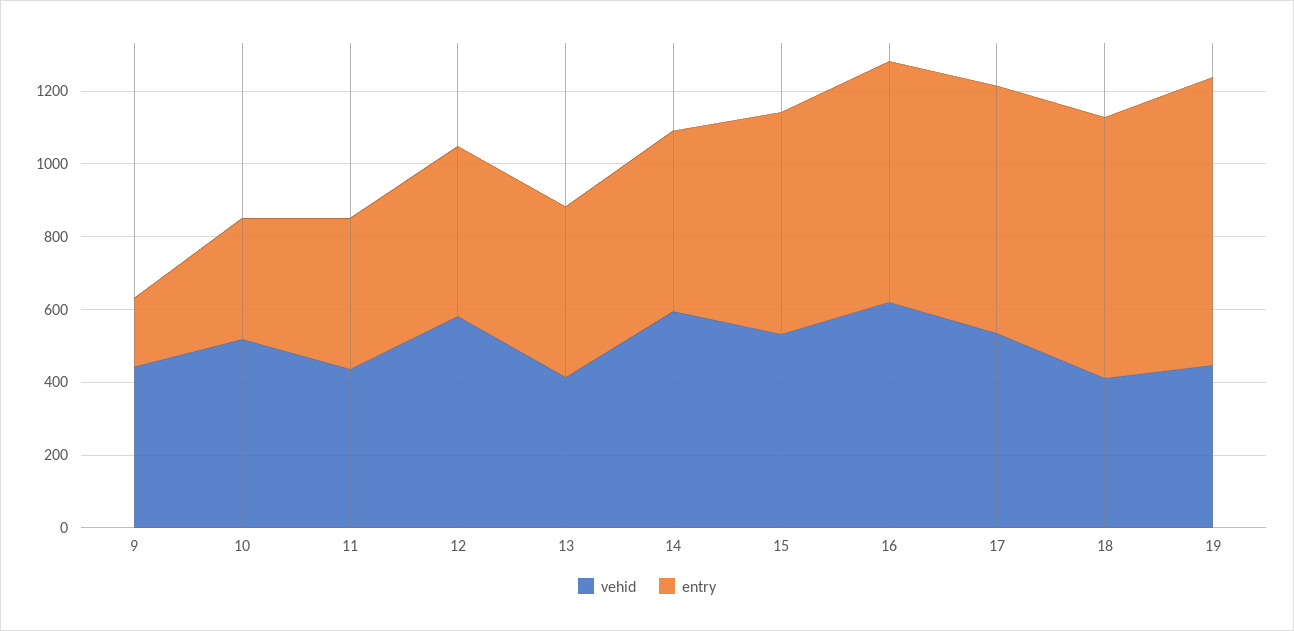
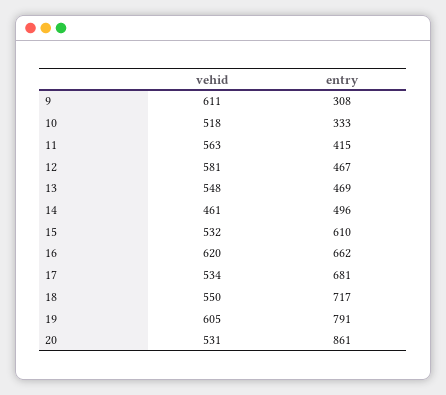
  {
    "vehid": {
-     "9": 450,
+     "9": 611,
      "10": 518,
-     "11": 450,
+     "11": 563,
      "12": 581,
-     "13": 400,
+     "13": 548,
-     "14": 600,
+     "14": 461,
      "15": 532,
      "16": 620,
      "17": 534,
-     "18": 400,
+     "18": 550,
-     "19": 450
+     "19": 605,
+     "20": 531
    },
    "entry": {
-     "9": 200,
+     "9": 308,
      "10": 333,
      "11": 415,
      "12": 467,
      "13": 469,
      "14": 496,
      "15": 610,
      "16": 662,
      "17": 681,
      "18": 717,
-     "19": 791
+     "19": 791,
+     "20": 861
    }
  }

